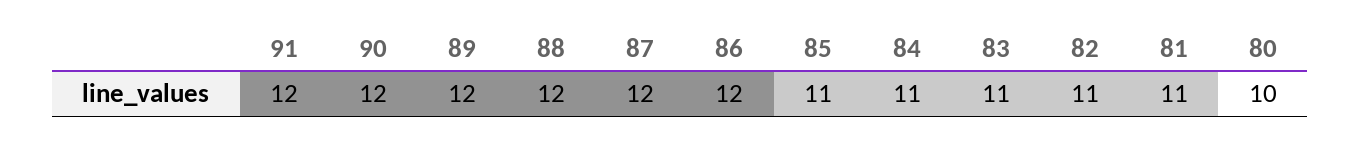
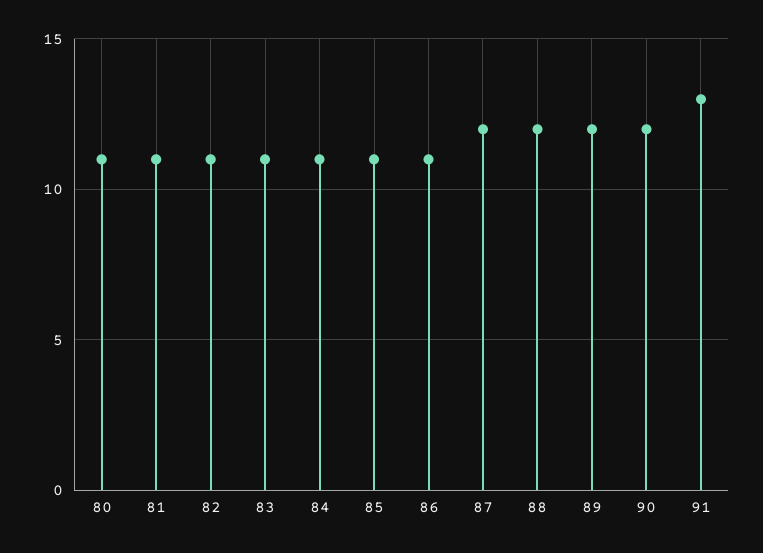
  {
-   "91": 12,
+   "91": 13,
    "90": 12,
    "89": 12,
    "88": 12,
    "87": 12,
-   "86": 12,
+   "86": 11,
    "85": 11,
    "84": 11,
    "83": 11,
    "82": 11,
    "81": 11,
-   "80": 10
+   "80": 11
  }

